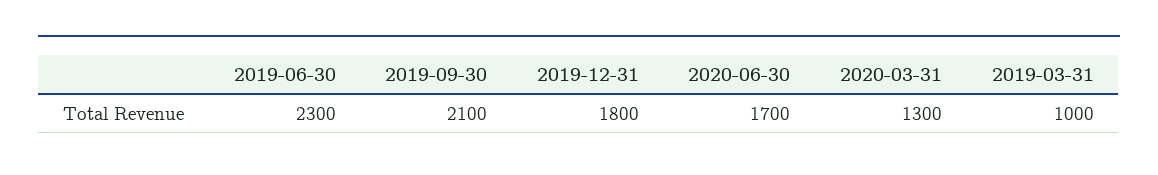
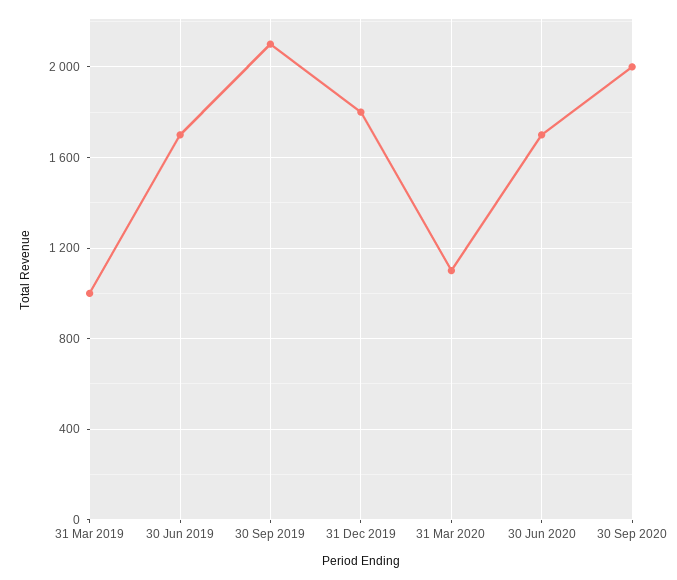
  {
-   "2019-06-30": 2300,
+   "2019-06-30": 1700,
    "2019-09-30": 2100,
    "2019-12-31": 1800,
    "2020-06-30": 1700,
-   "2020-03-31": 1300,
+   "2020-03-31": 1100,
-   "2019-03-31": 1000
+   "2019-03-31": 1000,
+   "30 Sep 2020": 2000
  }

